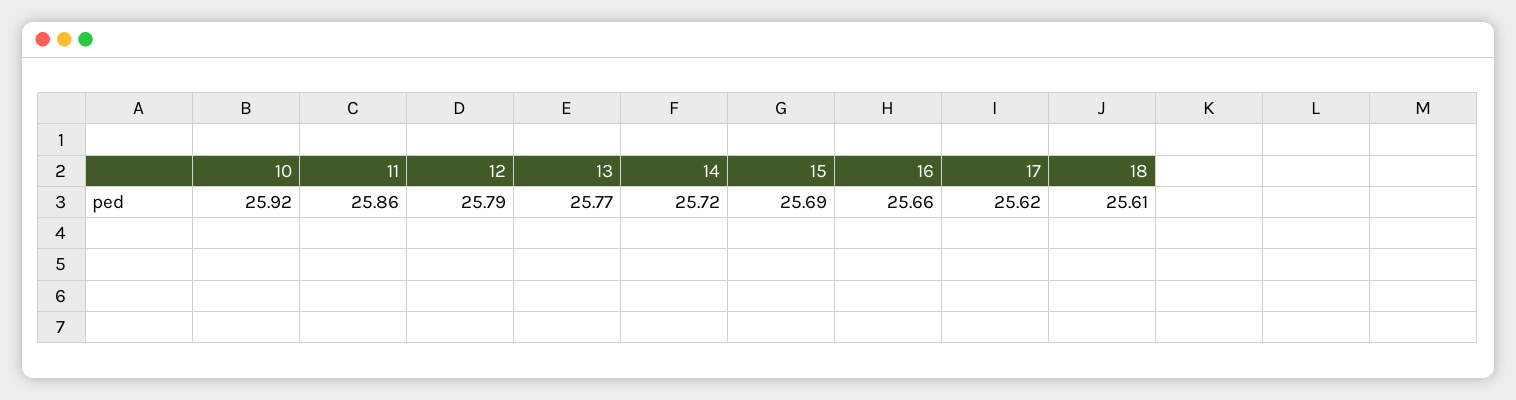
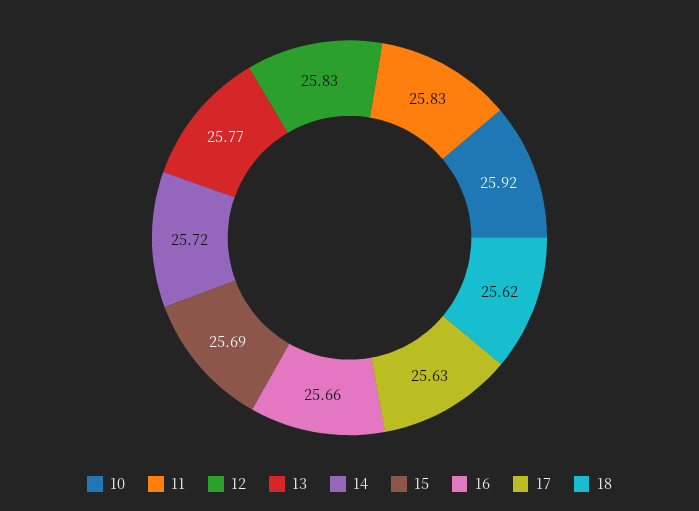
  {
    "10": 25.92,
-   "11": 25.86,
+   "11": 25.83,
-   "12": 25.79,
+   "12": 25.83,
    "13": 25.77,
    "14": 25.72,
    "15": 25.69,
    "16": 25.66,
-   "17": 25.62,
+   "17": 25.63,
-   "18": 25.61
+   "18": 25.62
  }

